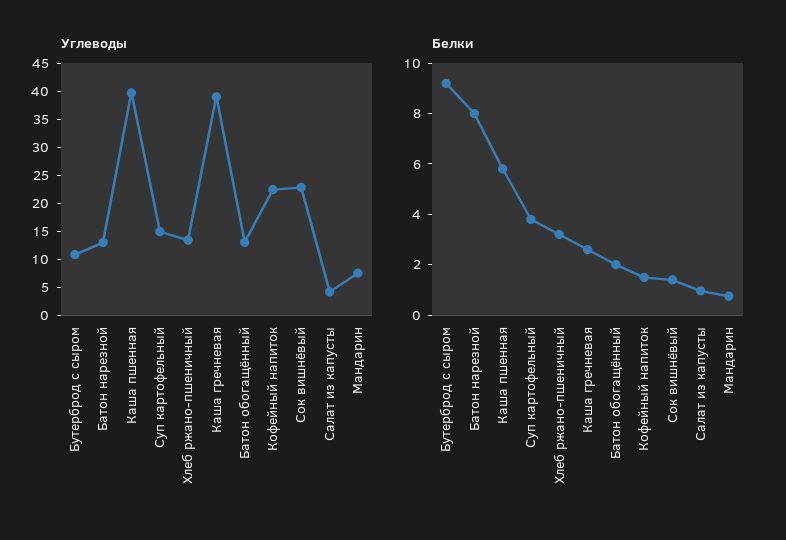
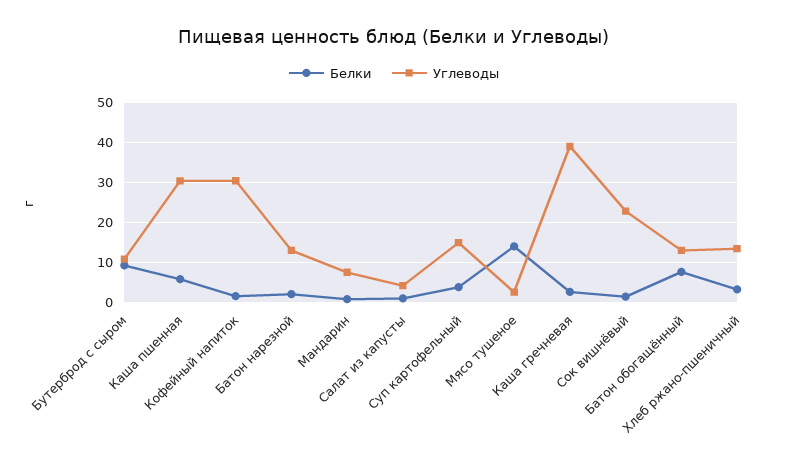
  {
    "Углеводы": {
      "Бутерброд с сыром": 10,
      "Батон нарезной": 12,
-     "Каша пшенная": 40,
+     "Каша пшенная": 30,
      "Суп картофельный": 14,
      "Хлеб ржано-пшеничный": 14,
      "Каша гречневая": 40,
      "Батон обогащённый": 12,
-     "Кофейный напиток": 22.5,
+     "Кофейный напиток": 30,
      "Сок вишнёвый": 22,
      "Салат из капусты": 4,
-     "Мандарин": 8
+     "Мандарин": 8,
+     "Мясо тушеное": 2
    },
    "Белки": {
      "Бутерброд с сыром": 9,
-     "Батон нарезной": 8,
+     "Батон нарезной": 2,
      "Каша пшенная": 6,
      "Суп картофельный": 4,
      "Хлеб ржано-пшеничный": 3,
      "Каша гречневая": 2.5,
-     "Батон обогащённый": 2,
+     "Батон обогащённый": 8,
      "Кофейный напиток": 1.5,
      "Сок вишнёвый": 1.5,
      "Салат из капусты": 1,
-     "Мандарин": 1
+     "Мандарин": 1,
+     "Мясо тушеное": 14
    }
  }

